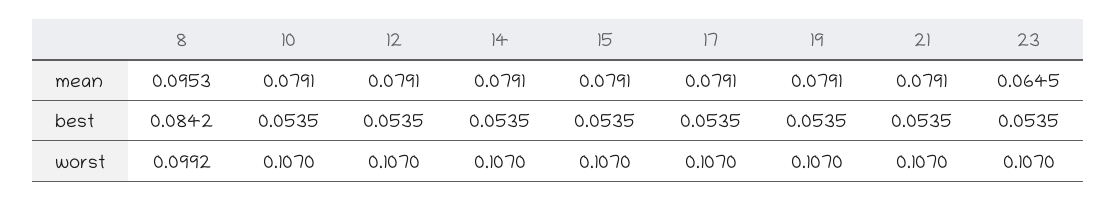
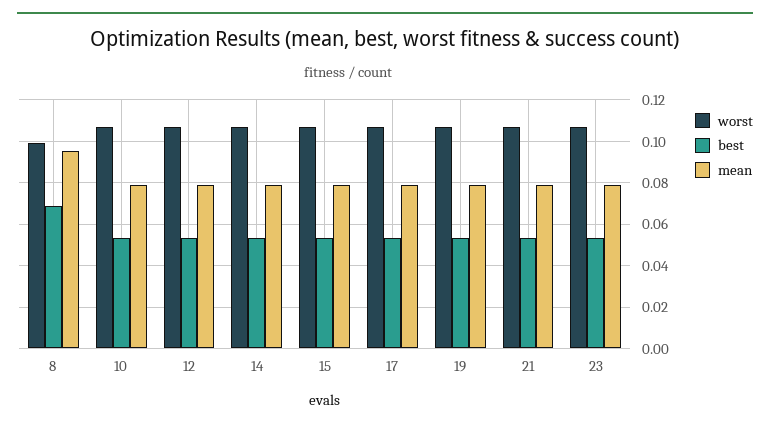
  {
    "mean": {
      "8": 0.0953,
      "10": 0.0791,
      "12": 0.0791,
      "14": 0.0791,
      "15": 0.0791,
      "17": 0.0791,
      "19": 0.0791,
      "21": 0.0791,
-     "23": 0.0645
+     "23": 0.08
    },
    "best": {
-     "8": 0.0842,
+     "8": 0.07,
      "10": 0.0535,
      "12": 0.0535,
      "14": 0.0535,
      "15": 0.0535,
      "17": 0.0535,
      "19": 0.0535,
      "21": 0.0535,
      "23": 0.0535
    },
    "worst": {
      "8": 0.0992,
      "10": 0.107,
      "12": 0.107,
      "14": 0.107,
      "15": 0.107,
      "17": 0.107,
      "19": 0.107,
      "21": 0.107,
      "23": 0.107
    }
  }

